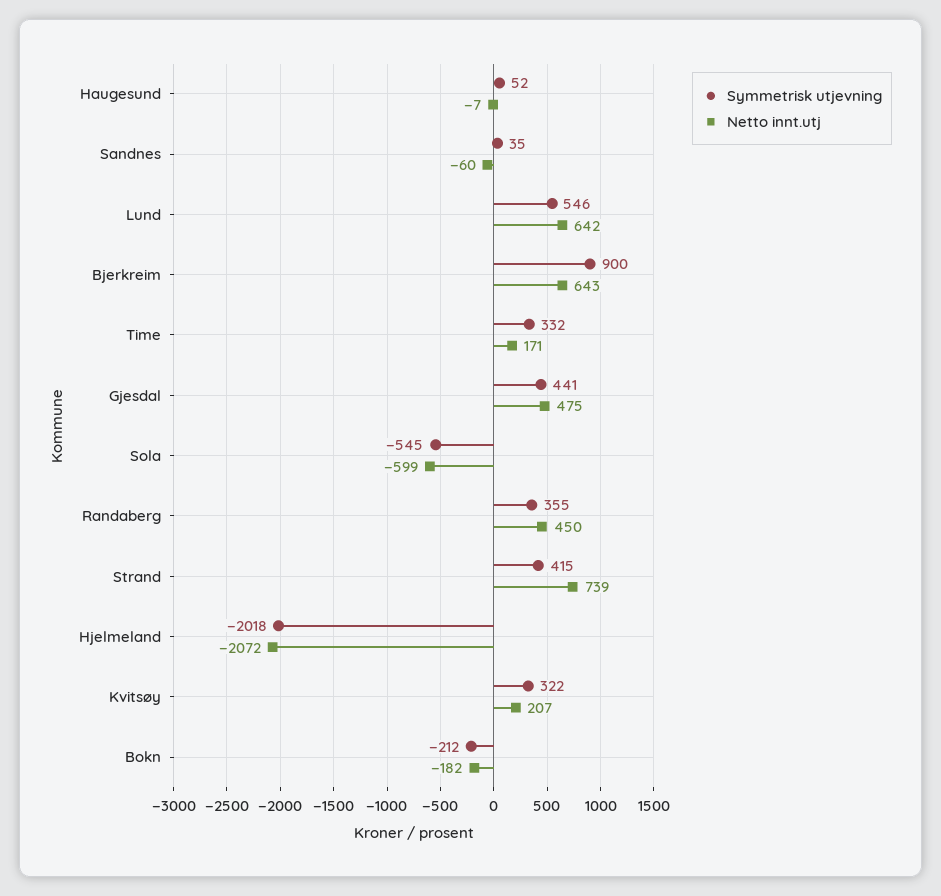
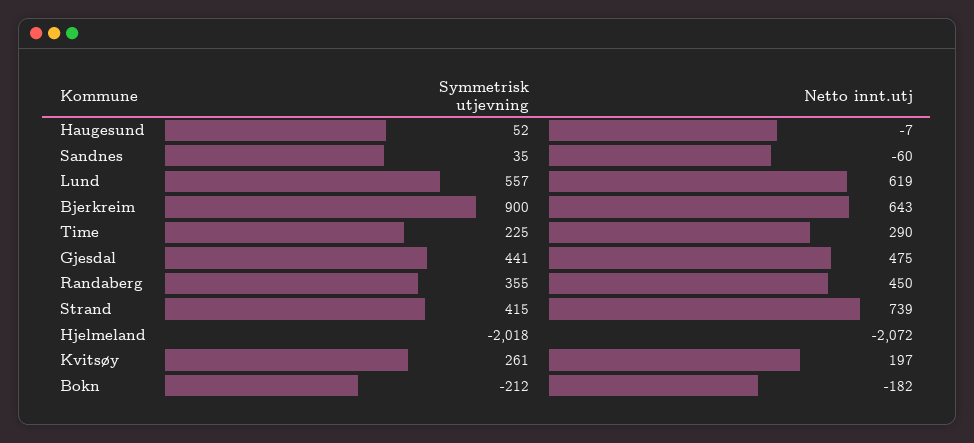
  {
    "Symmetrisk utjevning": {
      "Haugesund": 52,
      "Sandnes": 35,
-     "Lund": 546,
+     "Lund": 557,
      "Bjerkreim": 900,
-     "Time": 332,
+     "Time": 225,
      "Gjesdal": 441,
-     "Sola": -545,
      "Randaberg": 355,
      "Strand": 415,
      "Hjelmeland": -2018,
-     "Kvitsøy": 322,
+     "Kvitsøy": 261,
      "Bokn": -212
    },
    "Netto innt.utj": {
      "Haugesund": -7,
      "Sandnes": -60,
-     "Lund": 642,
+     "Lund": 619,
      "Bjerkreim": 643,
-     "Time": 171,
+     "Time": 290,
      "Gjesdal": 475,
-     "Sola": -599,
      "Randaberg": 450,
      "Strand": 739,
      "Hjelmeland": -2072,
-     "Kvitsøy": 207,
+     "Kvitsøy": 197,
      "Bokn": -182
    }
  }

